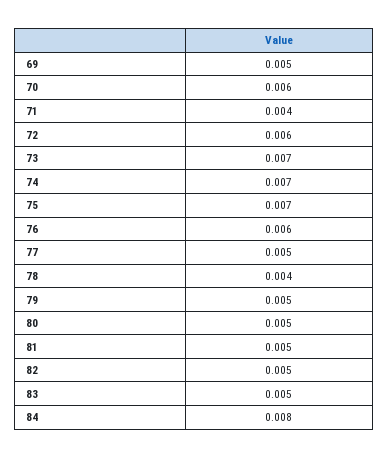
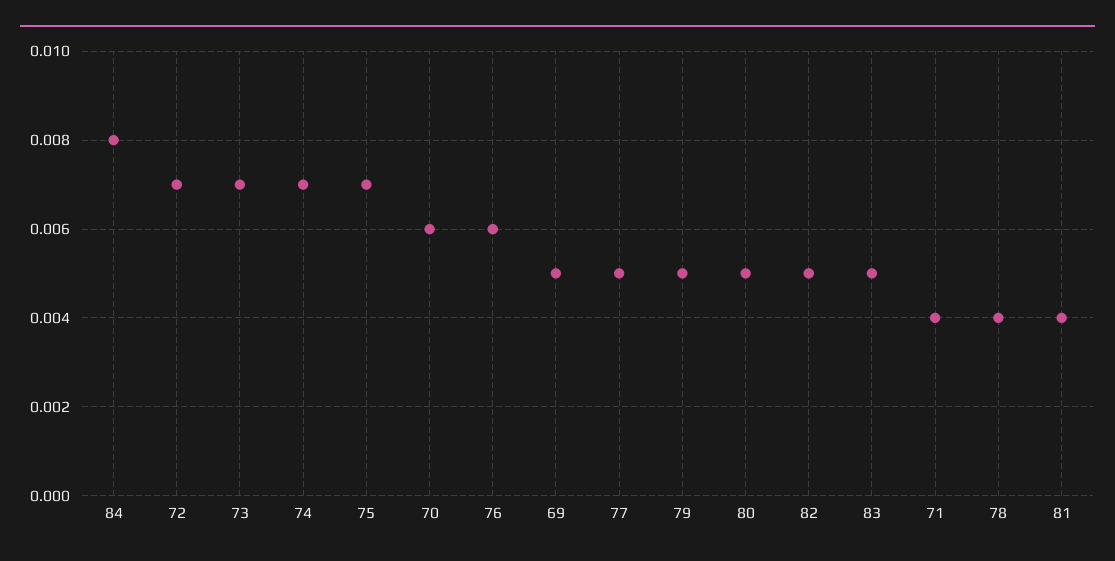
  {
    "69": 0.005,
    "70": 0.006,
    "71": 0.004,
-   "72": 0.006,
+   "72": 0.007,
    "73": 0.007,
    "74": 0.007,
    "75": 0.007,
    "76": 0.006,
    "77": 0.005,
    "78": 0.004,
    "79": 0.005,
    "80": 0.005,
-   "81": 0.005,
+   "81": 0.004,
    "82": 0.005,
    "83": 0.005,
    "84": 0.008
  }

